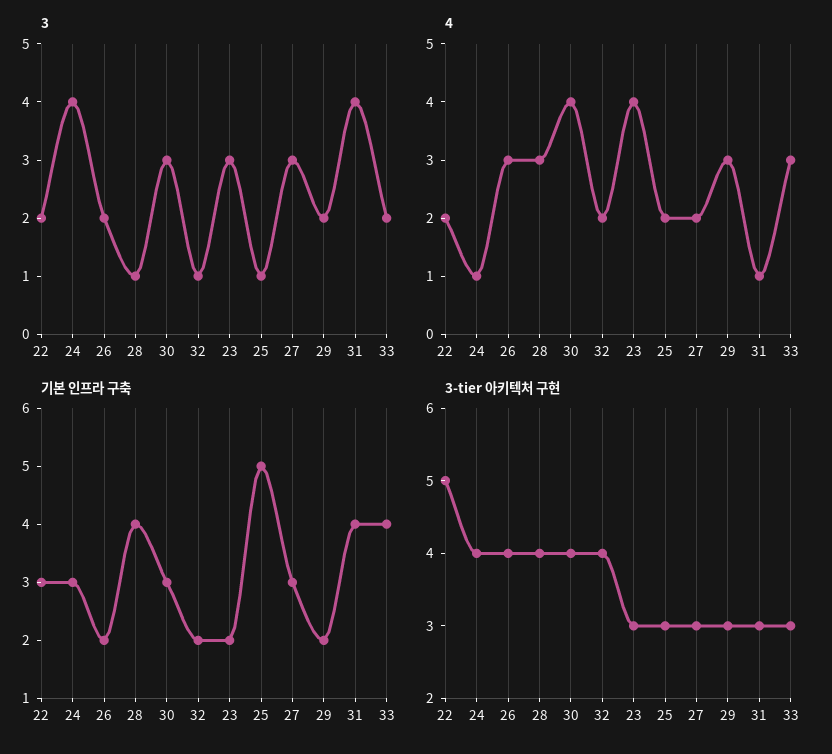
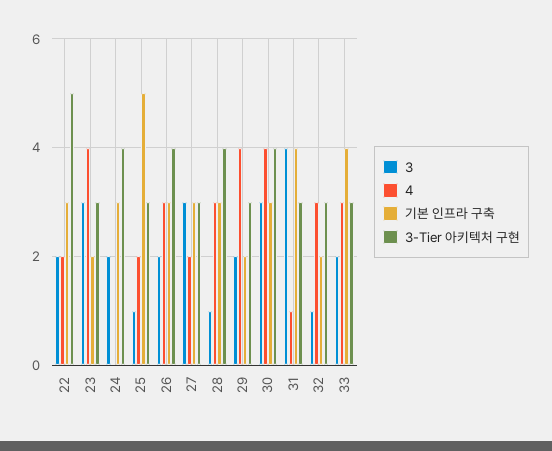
  {
    "3": {
      "22": 2,
-     "24": 4,
+     "24": 2,
      "26": 2,
      "28": 1,
      "30": 3,
      "32": 1,
      "23": 3,
      "25": 1,
      "27": 3,
      "29": 2,
      "31": 4,
      "33": 2
    },
    "4": {
      "22": 2,
-     "24": 1,
+     "24": 0,
      "26": 3,
      "28": 3,
      "30": 4,
-     "32": 2,
+     "32": 3,
      "23": 4,
      "25": 2,
      "27": 2,
-     "29": 3,
+     "29": 4,
      "31": 1,
      "33": 3
    },
    "기본 인프라 구축": {
      "22": 3,
      "24": 3,
-     "26": 2,
+     "26": 3,
-     "28": 4,
+     "28": 3,
      "30": 3,
      "32": 2,
      "23": 2,
      "25": 5,
      "27": 3,
      "29": 2,
      "31": 4,
      "33": 4
    },
    "3-tier 아키텍처 구현": {
      "22": 5,
      "24": 4,
      "26": 4,
      "28": 4,
      "30": 4,
-     "32": 4,
+     "32": 3,
      "23": 3,
      "25": 3,
      "27": 3,
      "29": 3,
      "31": 3,
      "33": 3
    }
  }

